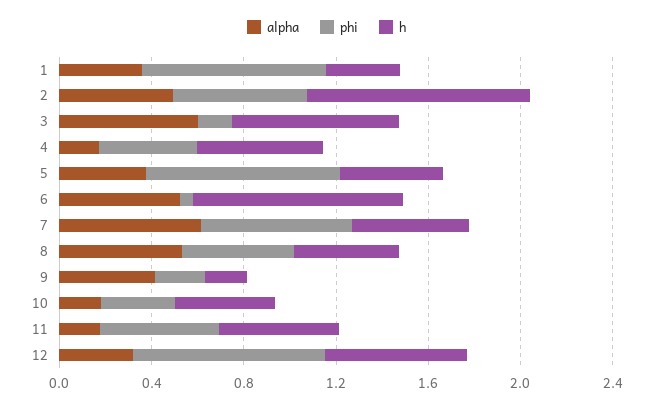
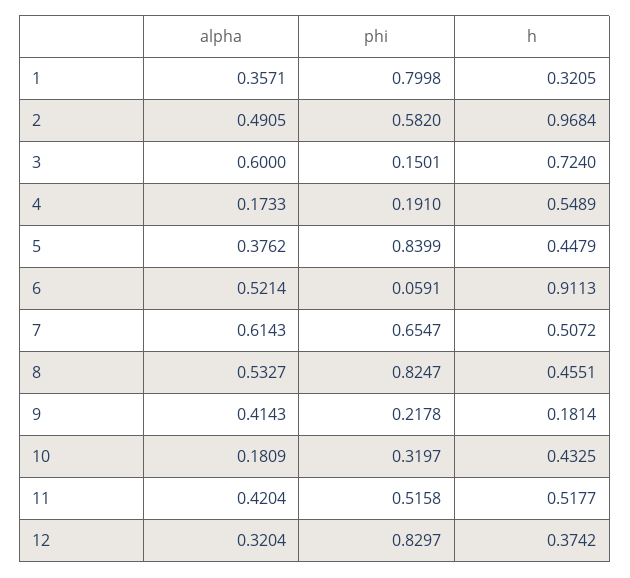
  {
    "alpha": {
      "1": 0.3571,
      "2": 0.4905,
      "3": 0.6,
      "4": 0.1733,
      "5": 0.3762,
      "6": 0.5214,
      "7": 0.6143,
      "8": 0.5327,
      "9": 0.4143,
      "10": 0.1809,
-     "11": 0.2,
+     "11": 0.4204,
      "12": 0.3204
    },
    "phi": {
      "1": 0.7998,
      "2": 0.582,
      "3": 0.1501,
-     "4": 0.4,
+     "4": 0.191,
      "5": 0.8399,
      "6": 0.0591,
      "7": 0.6547,
-     "8": 0.5,
+     "8": 0.8247,
      "9": 0.2178,
      "10": 0.3197,
      "11": 0.5158,
      "12": 0.8297
    },
    "h": {
      "1": 0.3205,
      "2": 0.9684,
      "3": 0.724,
      "4": 0.5489,
      "5": 0.4479,
      "6": 0.9113,
      "7": 0.5072,
      "8": 0.4551,
      "9": 0.1814,
      "10": 0.4325,
      "11": 0.5177,
-     "12": 0.6
+     "12": 0.3742
    }
  }

